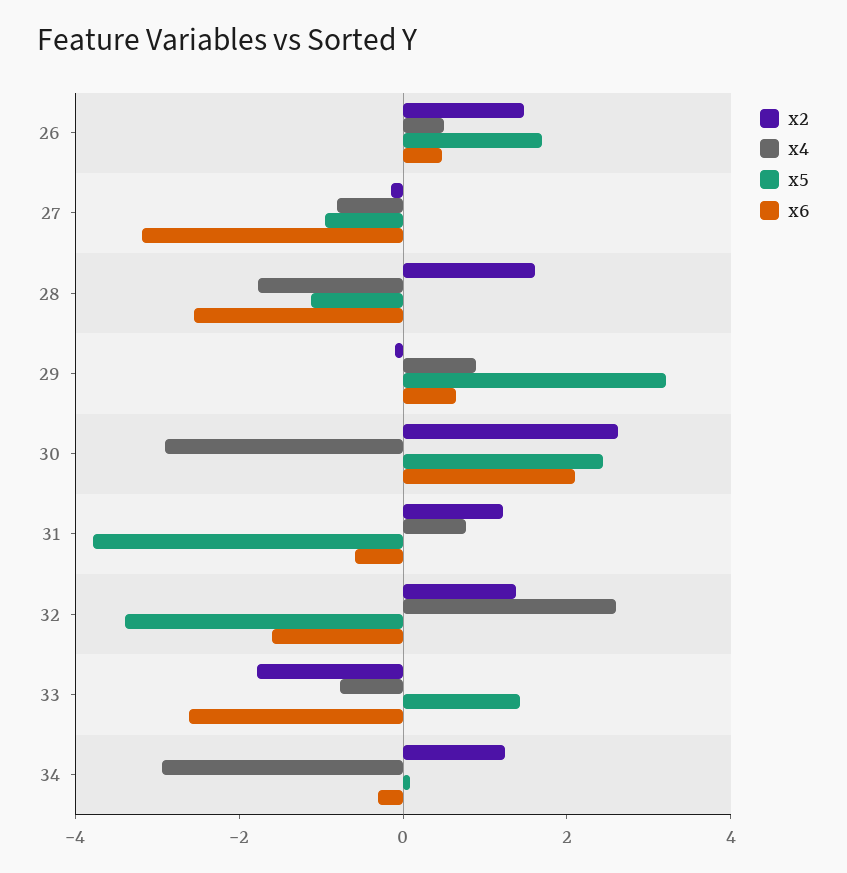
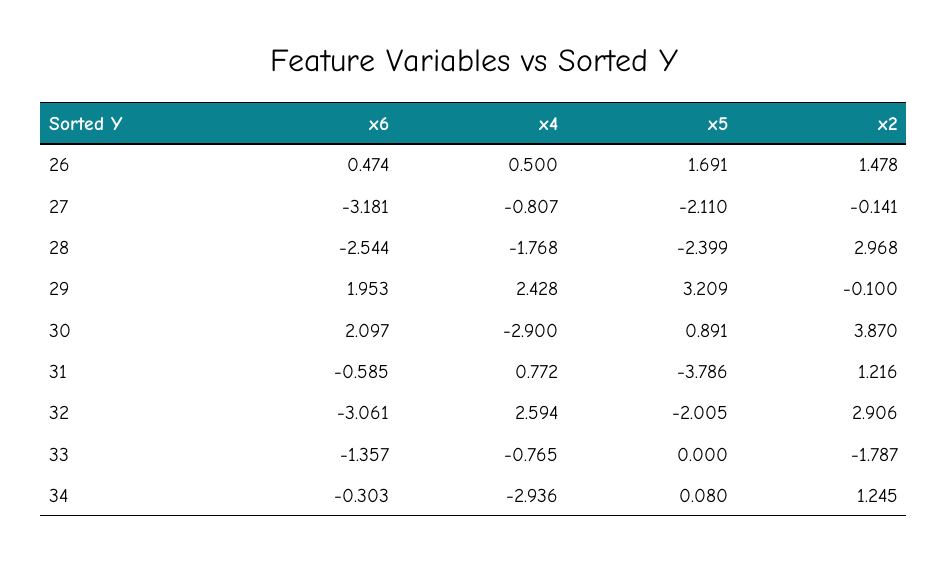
  {
    "x2": {
      "26": 1.478,
      "27": -0.141,
-     "28": 1.5,
+     "28": 2.968,
      "29": -0.1,
-     "30": 2.5,
+     "30": 3.87,
      "31": 1.216,
-     "32": 1.5,
+     "32": 2.906,
      "33": -1.787,
      "34": 1.245
    },
    "x4": {
      "26": 0.5,
      "27": -0.807,
      "28": -1.768,
-     "29": 1,
+     "29": 2.428,
      "30": -2.9,
      "31": 0.772,
      "32": 2.594,
      "33": -0.765,
      "34": -2.936
    },
    "x5": {
      "26": 1.691,
-     "27": -1,
+     "27": -2.11,
-     "28": -1,
+     "28": -2.399,
      "29": 3.209,
-     "30": 2.5,
+     "30": 0.891,
      "31": -3.786,
-     "32": -3.5,
+     "32": -2.005,
-     "33": 1.5,
+     "33": 0,
      "34": 0.08
    },
    "x6": {
      "26": 0.474,
      "27": -3.181,
      "28": -2.544,
-     "29": 0.5,
+     "29": 1.953,
      "30": 2.097,
      "31": -0.585,
-     "32": -1.5,
+     "32": -3.061,
-     "33": -2.5,
+     "33": -1.357,
      "34": -0.303
    }
  }

